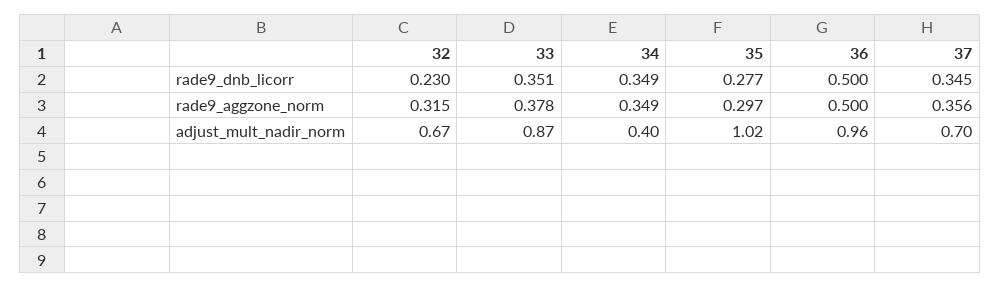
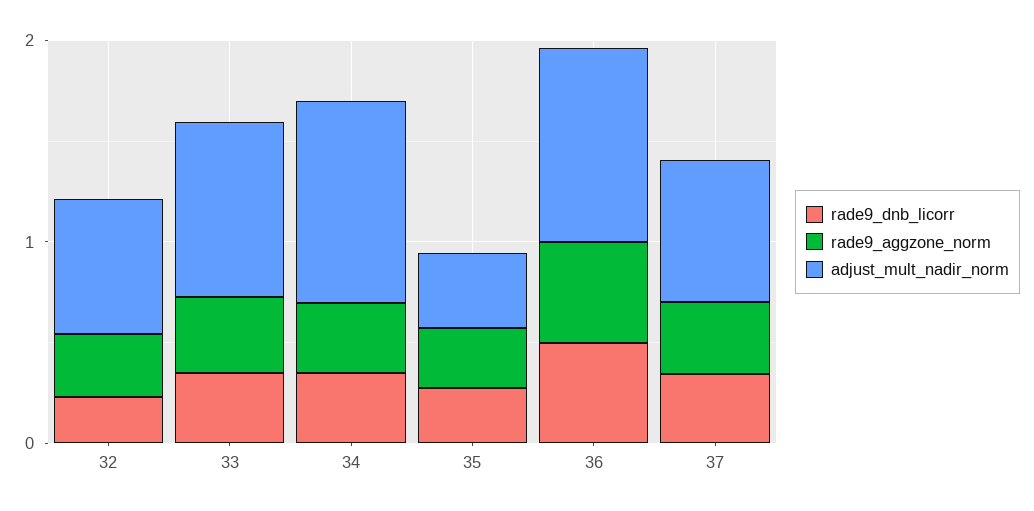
  {
    "rade9_dnb_licorr": {
      "32": 0.23,
      "33": 0.351,
      "34": 0.349,
      "35": 0.277,
      "36": 0.5,
      "37": 0.345
    },
    "rade9_aggzone_norm": {
      "32": 0.315,
      "33": 0.378,
      "34": 0.349,
      "35": 0.297,
      "36": 0.5,
      "37": 0.356
    },
    "adjust_mult_nadir_norm": {
      "32": 0.67,
      "33": 0.87,
-     "34": 0.4,
+     "34": 1,
-     "35": 1.02,
+     "35": 0.4,
      "36": 0.96,
      "37": 0.7
    }
  }

